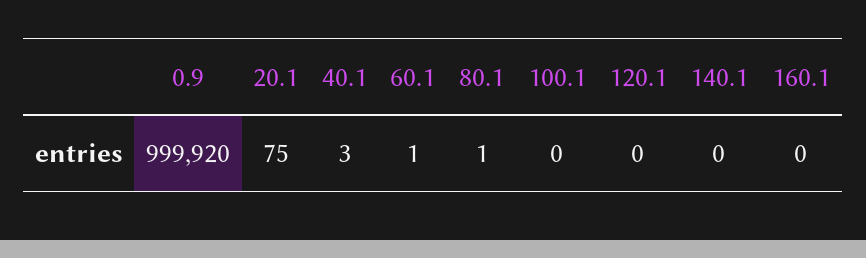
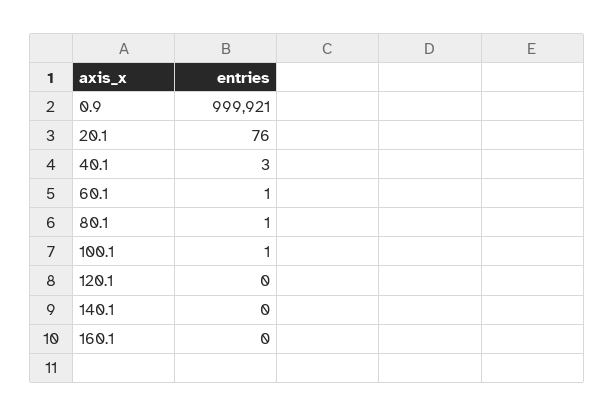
  {
-   "0.9": 999920,
+   "0.9": 999921,
-   "20.1": 75,
+   "20.1": 76,
    "40.1": 3,
    "60.1": 1,
    "80.1": 1,
-   "100.1": 0,
+   "100.1": 1,
    "120.1": 0,
    "140.1": 0,
    "160.1": 0
  }

